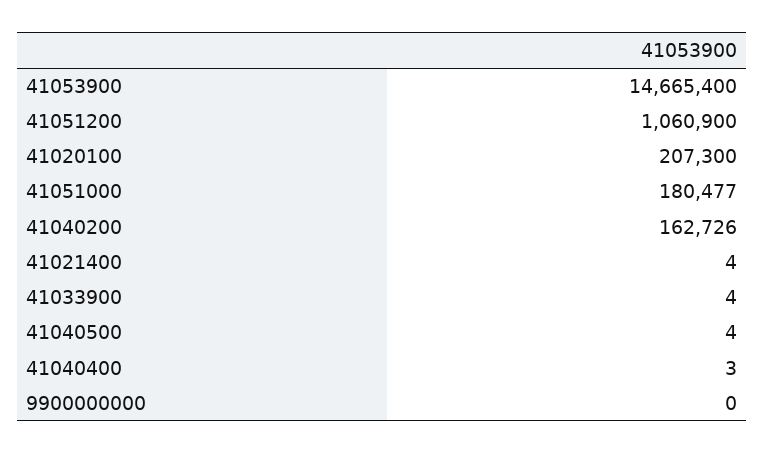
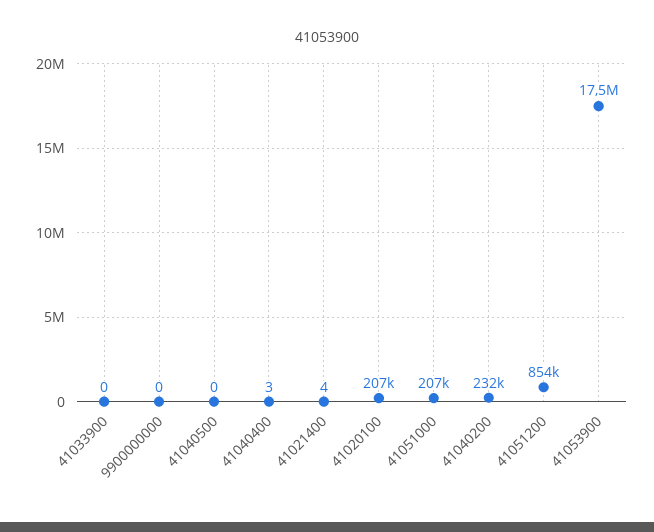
  {
-   "41053900": 14665400,
+   "41053900": 17500000,
-   "41051200": 1060900,
+   "41051200": 854000,
    "41020100": 207300,
-   "41051000": 180477,
+   "41051000": 207000,
-   "41040200": 162726,
+   "41040200": 232000,
    "41021400": 4,
-   "41033900": 4,
+   "41033900": 0,
-   "41040500": 4,
+   "41040500": 0,
    "41040400": 3,
    "9900000000": 0
  }

